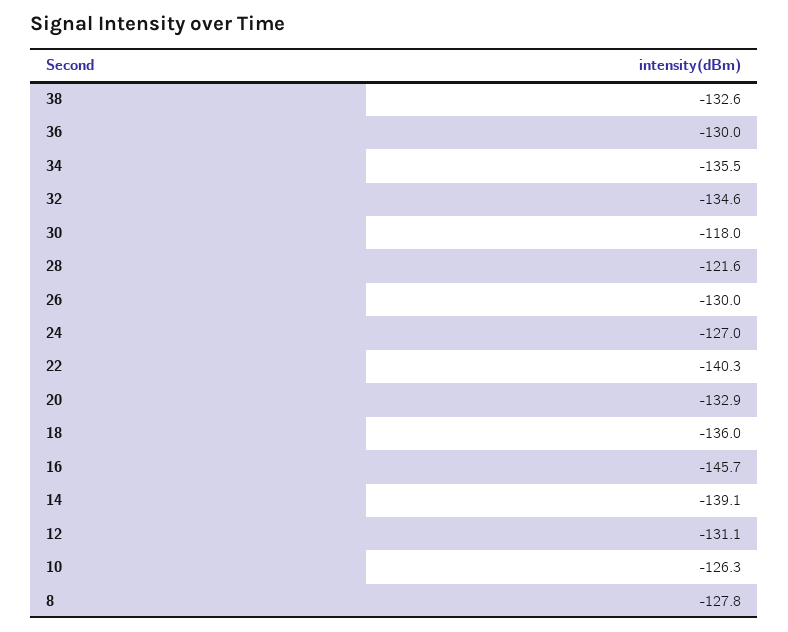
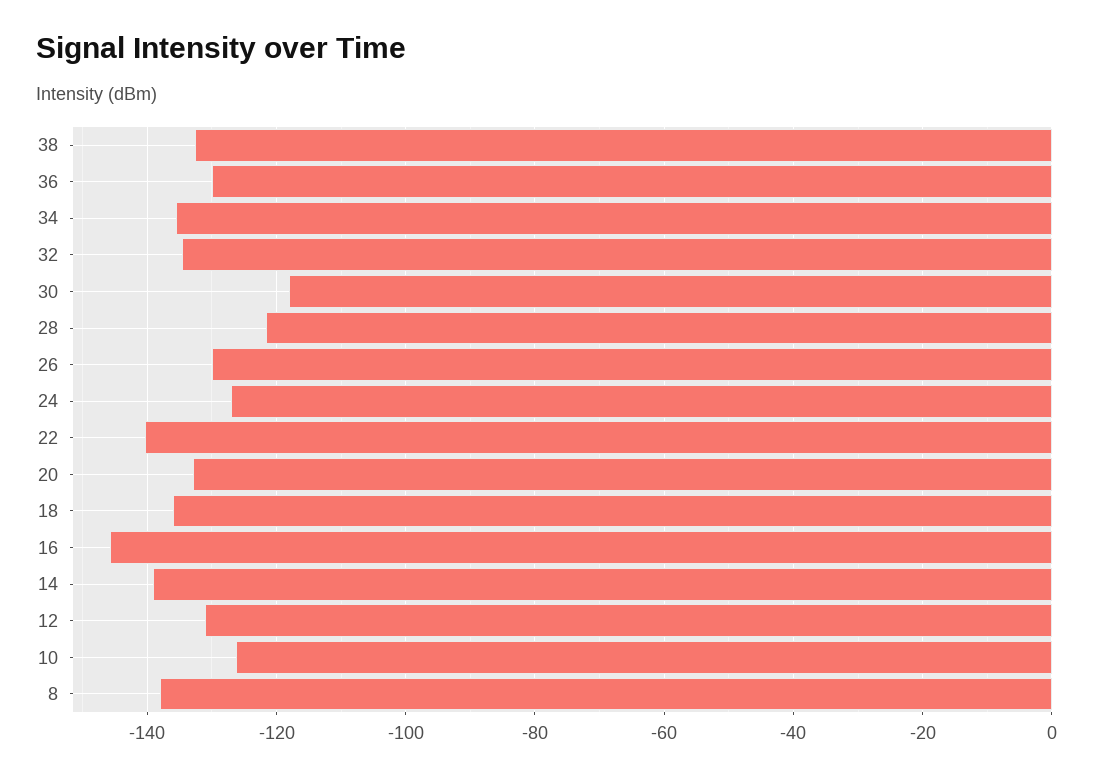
  {
    "38": -132.6,
    "36": -130,
    "34": -135.5,
    "32": -134.6,
    "30": -118,
    "28": -121.6,
    "26": -130,
    "24": -127,
    "22": -140.3,
    "20": -132.9,
    "18": -136,
    "16": -145.7,
    "14": -139.1,
    "12": -131.1,
    "10": -126.3,
-   "8": -127.8
+   "8": -138
  }

